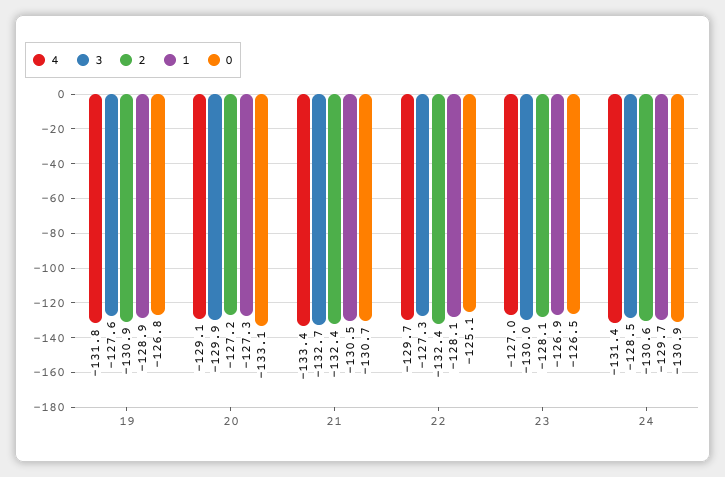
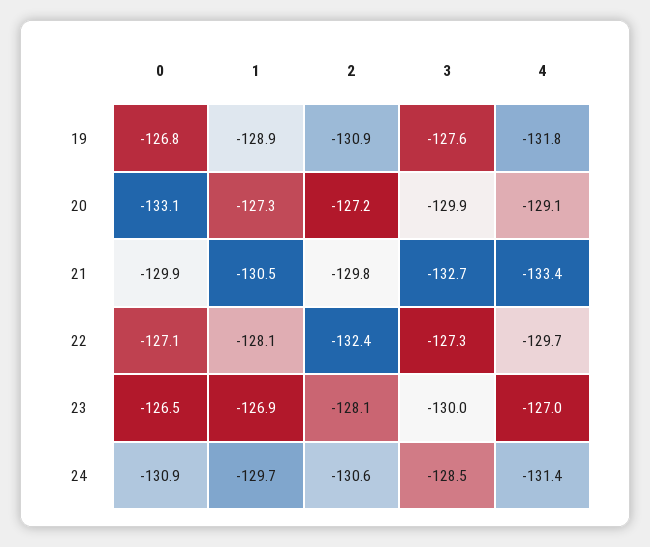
  {
    "4": {
      "19": -131.8,
      "20": -129.1,
      "21": -133.4,
      "22": -129.7,
      "23": -127,
      "24": -131.4
    },
    "3": {
      "19": -127.6,
      "20": -129.9,
      "21": -132.7,
      "22": -127.3,
      "23": -130,
      "24": -128.5
    },
    "2": {
      "19": -130.9,
      "20": -127.2,
-     "21": -132.4,
+     "21": -129.8,
      "22": -132.4,
      "23": -128.1,
      "24": -130.6
    },
    "1": {
      "19": -128.9,
      "20": -127.3,
      "21": -130.5,
      "22": -128.1,
      "23": -126.9,
      "24": -129.7
    },
    "0": {
      "19": -126.8,
      "20": -133.1,
-     "21": -130.7,
+     "21": -129.9,
-     "22": -125.1,
+     "22": -127.1,
      "23": -126.5,
      "24": -130.9
    }
  }

